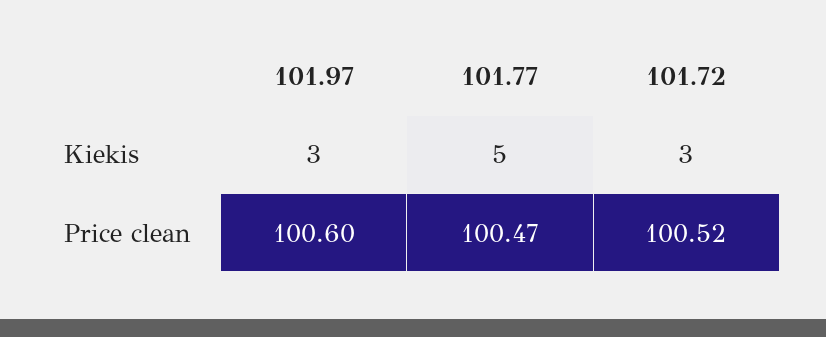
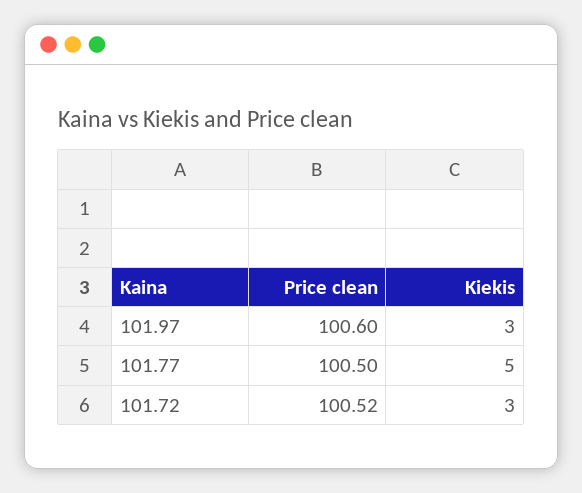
  {
    "101.97": {
      "Kiekis": 3,
      "Price clean": 100.6
    },
    "101.77": {
      "Kiekis": 5,
-     "Price clean": 100.47
+     "Price clean": 100.5
    },
    "101.72": {
      "Kiekis": 3,
      "Price clean": 100.52
    }
  }

